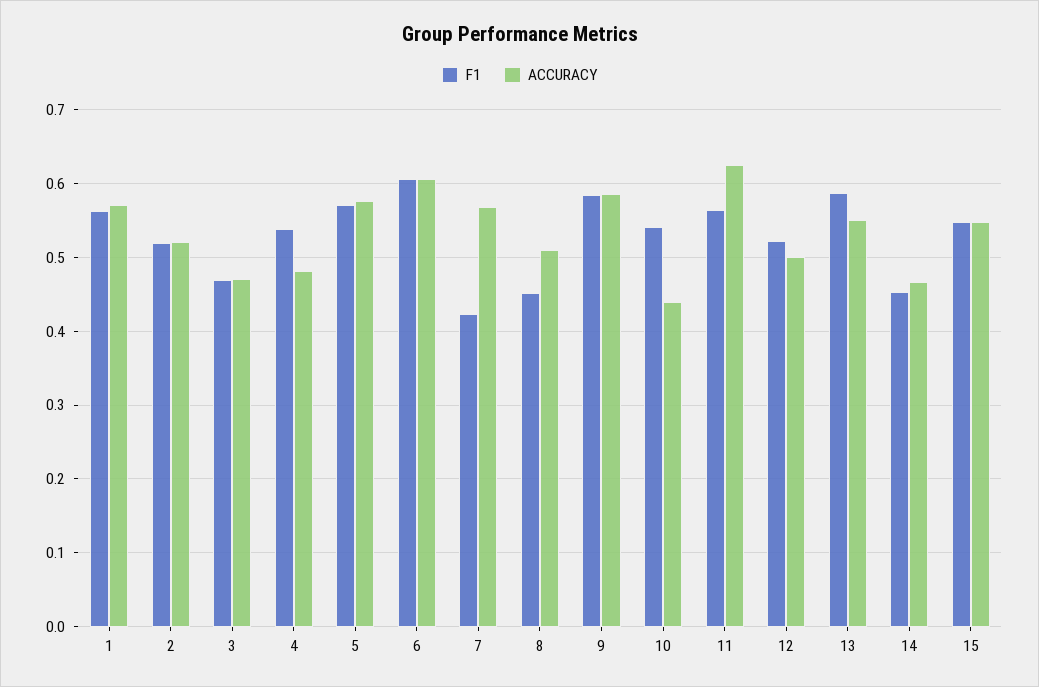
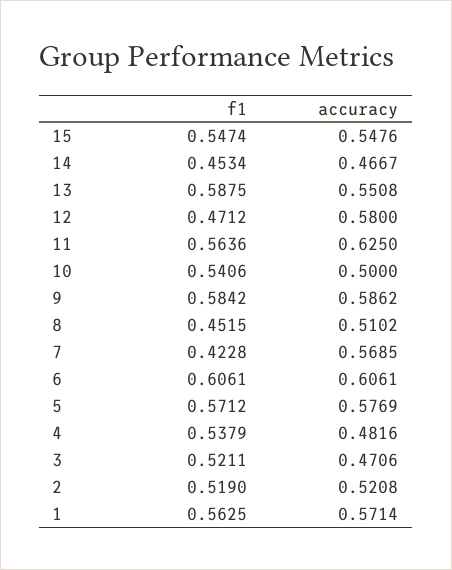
  {
    "F1": {
      "1": 0.5625,
      "2": 0.519,
-     "3": 0.47,
+     "3": 0.5211,
      "4": 0.5379,
      "5": 0.5712,
      "6": 0.6061,
      "7": 0.4228,
      "8": 0.4515,
      "9": 0.5842,
      "10": 0.5406,
      "11": 0.5636,
-     "12": 0.52,
+     "12": 0.4712,
      "13": 0.5875,
      "14": 0.4534,
      "15": 0.5474
    },
    "ACCURACY": {
      "1": 0.5714,
      "2": 0.5208,
      "3": 0.4706,
      "4": 0.4816,
      "5": 0.5769,
      "6": 0.6061,
      "7": 0.5685,
      "8": 0.5102,
      "9": 0.5862,
-     "10": 0.44,
+     "10": 0.5,
      "11": 0.625,
-     "12": 0.5,
+     "12": 0.58,
      "13": 0.5508,
      "14": 0.4667,
      "15": 0.5476
    }
  }

